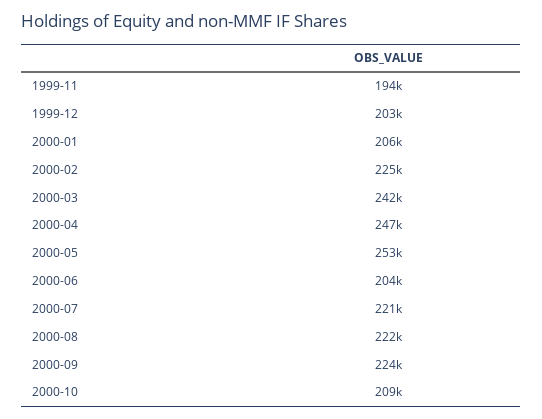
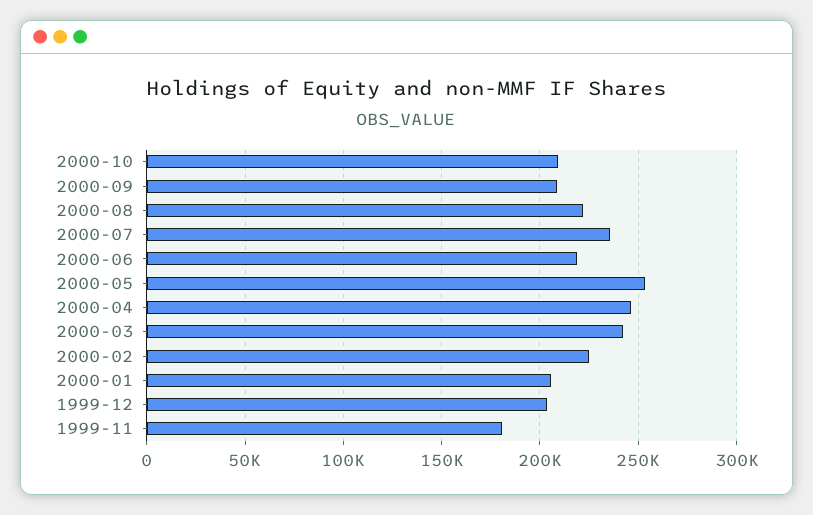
  {
-   "1999-11": 194000,
+   "1999-11": 180000,
    "1999-12": 203000,
    "2000-01": 206000,
    "2000-02": 225000,
    "2000-03": 242000,
    "2000-04": 247000,
    "2000-05": 253000,
-   "2000-06": 204000,
+   "2000-06": 220000,
-   "2000-07": 221000,
+   "2000-07": 235000,
    "2000-08": 222000,
-   "2000-09": 224000,
+   "2000-09": 210000,
    "2000-10": 209000
  }

